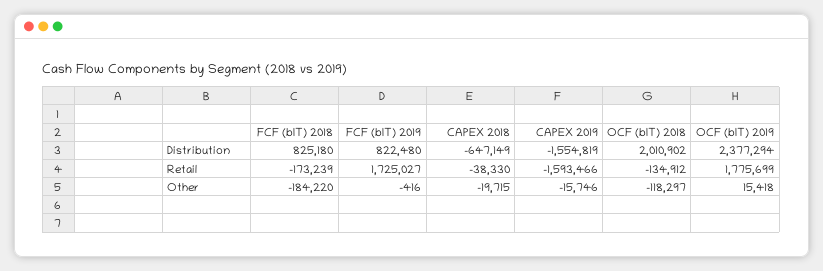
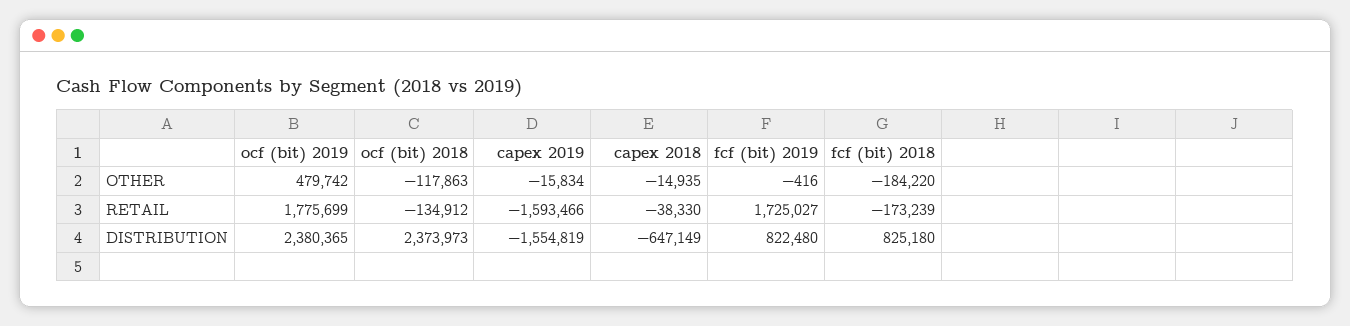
  {
    "FCF (bIT) 2018": {
      "Distribution": 825180,
      "Retail": -173239,
      "Other": -184220
    },
    "FCF (bIT) 2019": {
      "Distribution": 822480,
      "Retail": 1725027,
      "Other": -416
    },
    "CAPEX 2018": {
      "Distribution": -647149,
      "Retail": -38330,
-     "Other": -19715
+     "Other": -14935
    },
    "CAPEX 2019": {
      "Distribution": -1554819,
      "Retail": -1593466,
-     "Other": -15746
+     "Other": -15834
    },
    "OCF (bIT) 2018": {
-     "Distribution": 2010902,
+     "Distribution": 2373973,
      "Retail": -134912,
-     "Other": -118297
+     "Other": -117863
    },
    "OCF (bIT) 2019": {
-     "Distribution": 2377294,
+     "Distribution": 2380365,
      "Retail": 1775699,
-     "Other": 15418
+     "Other": 479742
    }
  }

